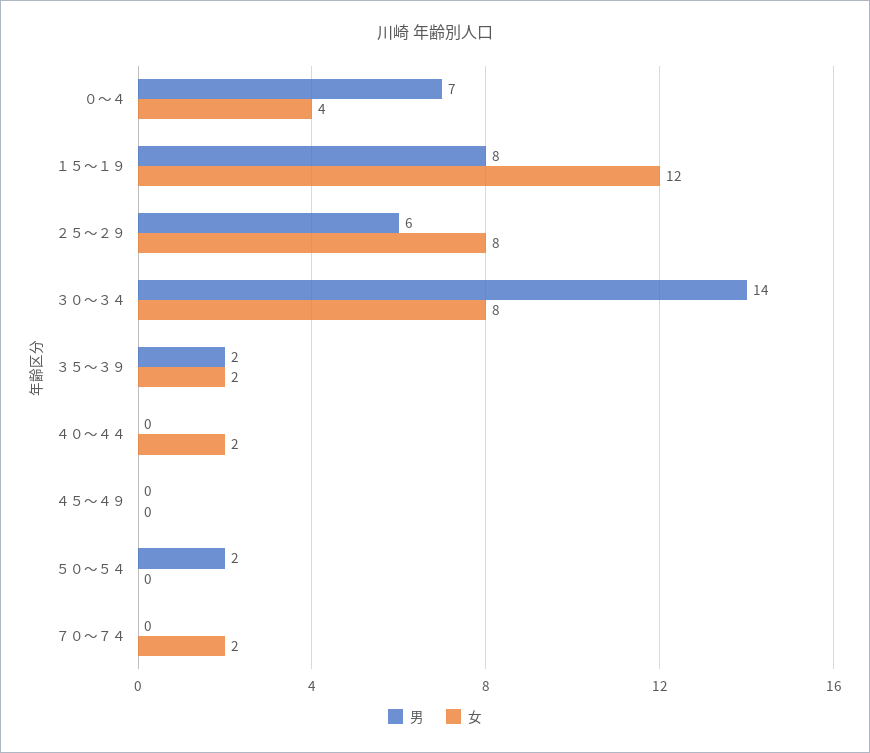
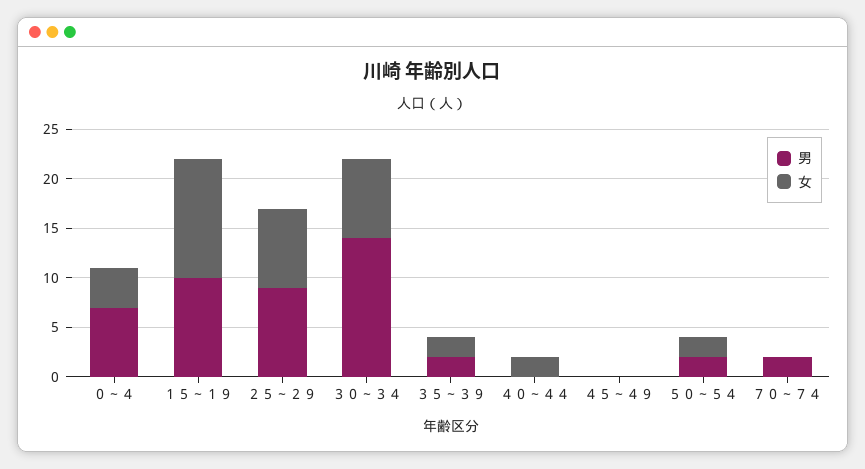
  {
    "男": {
      "０～４": 7,
-     "１５～１９": 8,
+     "１５～１９": 10,
-     "２５～２９": 6,
+     "２５～２９": 9,
      "３０～３４": 14,
      "３５～３９": 2,
      "４０～４４": 0,
      "４５～４９": 0,
      "５０～５４": 2,
-     "７０～７４": 0
+     "７０～７４": 2
    },
    "女": {
      "０～４": 4,
      "１５～１９": 12,
      "２５～２９": 8,
      "３０～３４": 8,
      "３５～３９": 2,
      "４０～４４": 2,
      "４５～４９": 0,
-     "５０～５４": 0,
+     "５０～５４": 2,
-     "７０～７４": 2
+     "７０～７４": 0
    }
  }

